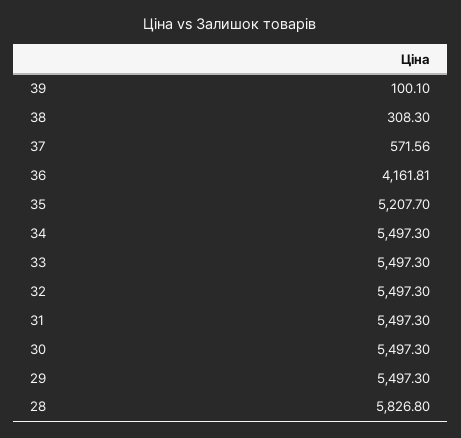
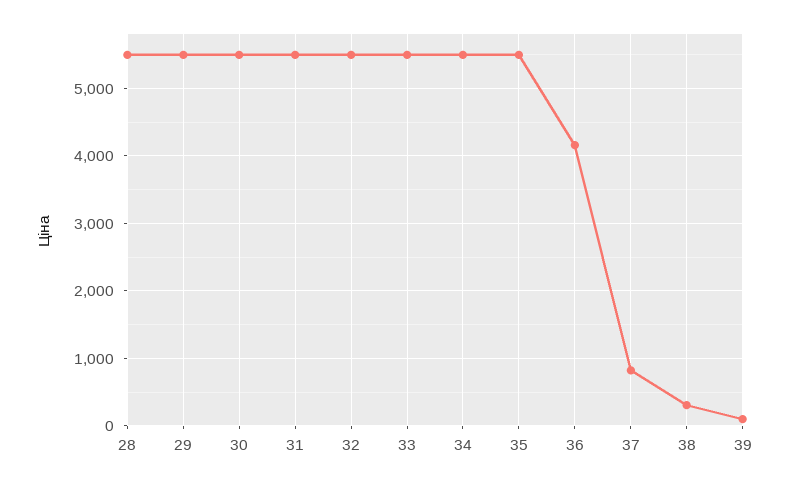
  {
    "39": 100.1,
    "38": 308.3,
-   "37": 571.56,
+   "37": 800,
    "36": 4161.81,
-   "35": 5207.7,
+   "35": 5500,
    "34": 5497.3,
    "33": 5497.3,
    "32": 5497.3,
    "31": 5497.3,
    "30": 5497.3,
    "29": 5497.3,
-   "28": 5826.8
+   "28": 5500
  }

